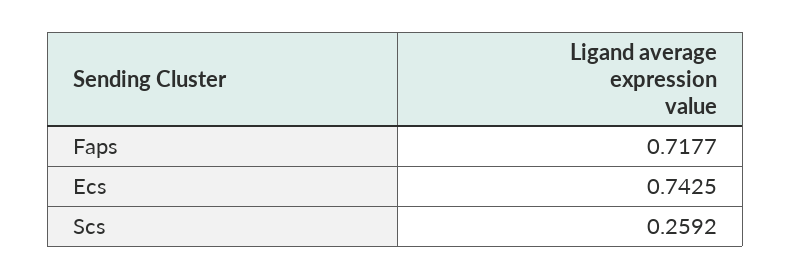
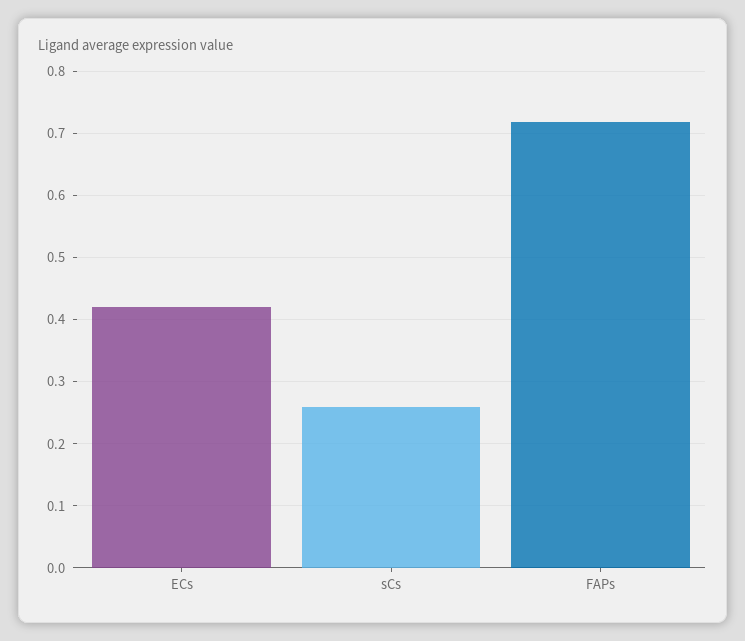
  {
    "Faps": 0.7177,
-   "Ecs": 0.7425,
+   "Ecs": 0.42,
    "Scs": 0.2592
  }

